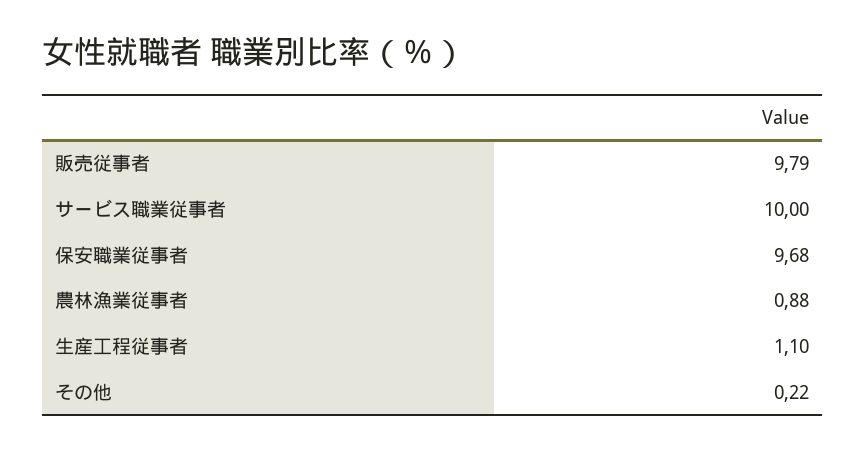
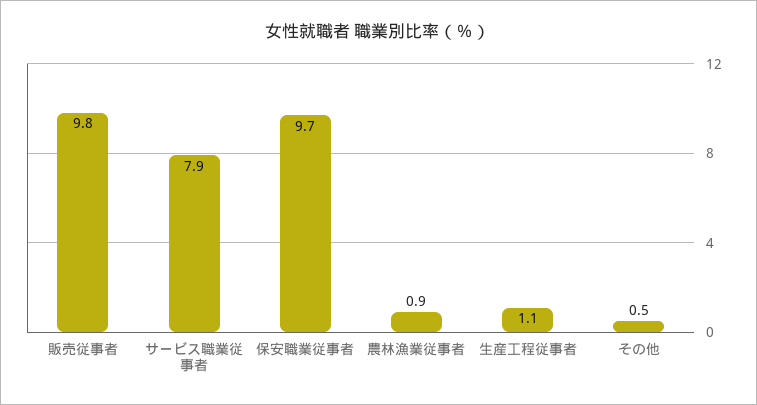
  {
    "販売従事者": 9.79,
-   "サービス職業従事者": 10,
+   "サービス職業従事者": 7.9,
    "保安職業従事者": 9.68,
    "農林漁業従事者": 0.88,
    "生産工程従事者": 1.1,
-   "その他": 0.22
+   "その他": 0.5
  }

